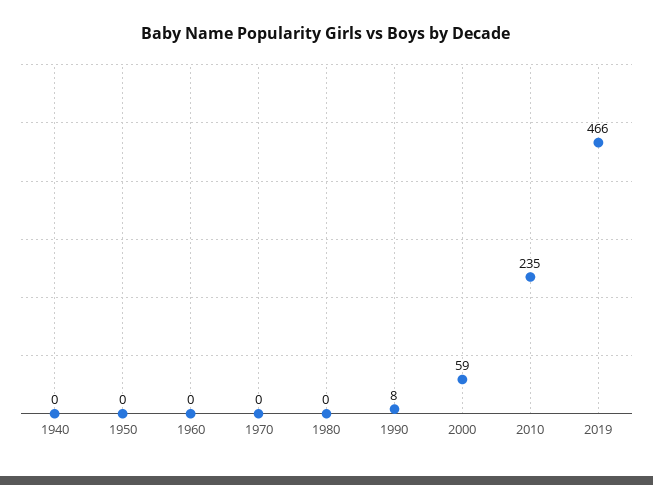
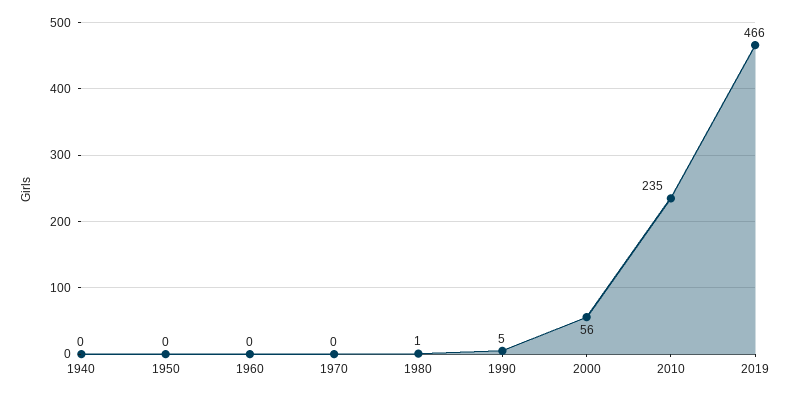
  {
    "1940": 0,
    "1950": 0,
    "1960": 0,
    "1970": 0,
-   "1980": 0,
+   "1980": 1,
-   "1990": 8,
+   "1990": 5,
-   "2000": 59,
+   "2000": 56,
    "2010": 235,
    "2019": 466
  }

